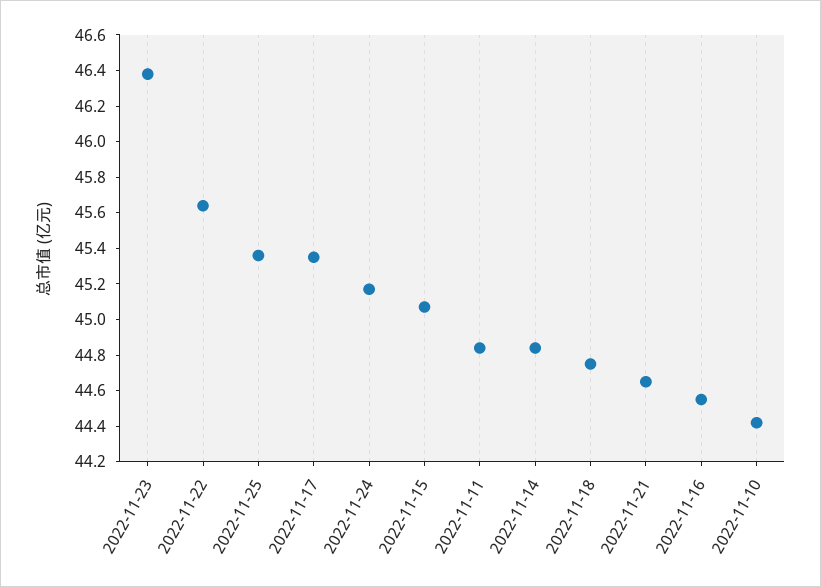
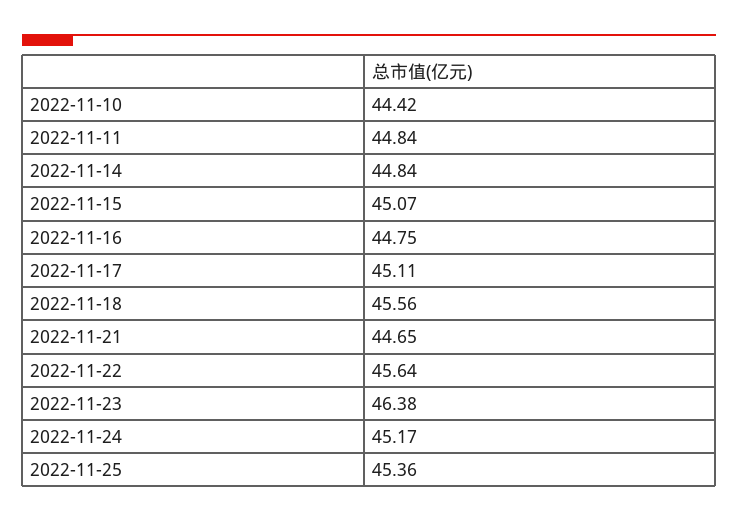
  {
    "2022-11-23": 46.38,
    "2022-11-22": 45.64,
    "2022-11-25": 45.36,
-   "2022-11-17": 45.35,
+   "2022-11-17": 45.11,
    "2022-11-24": 45.17,
    "2022-11-15": 45.07,
    "2022-11-11": 44.84,
    "2022-11-14": 44.84,
-   "2022-11-18": 44.75,
+   "2022-11-18": 45.56,
    "2022-11-21": 44.65,
-   "2022-11-16": 44.55,
+   "2022-11-16": 44.75,
    "2022-11-10": 44.42
  }

